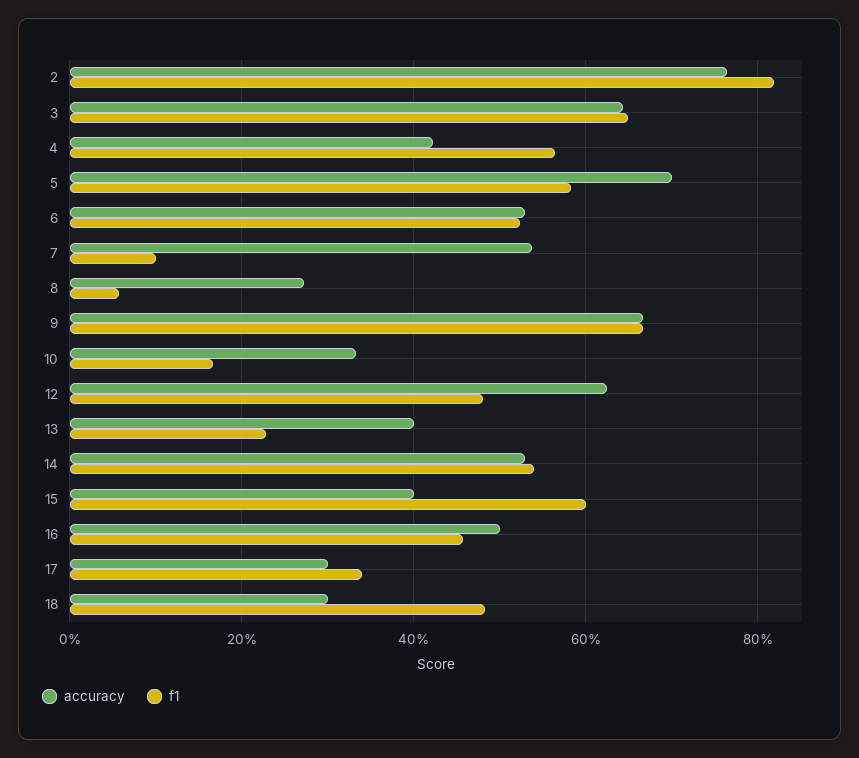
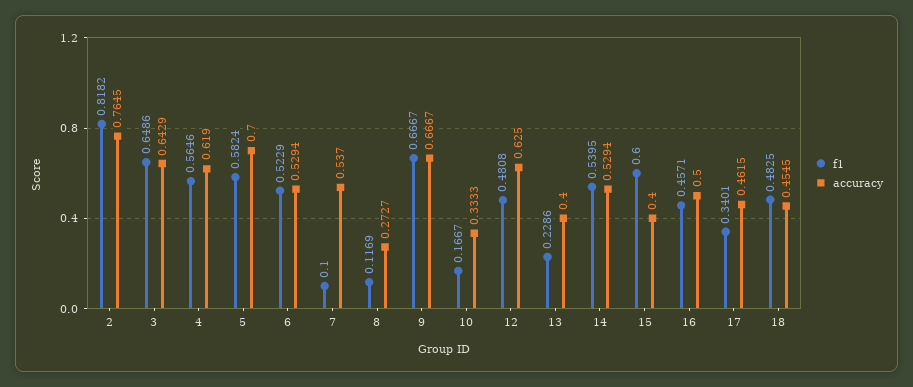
  {
    "accuracy": {
      "2": 0.7645,
      "3": 0.6429,
-     "4": 0.42,
+     "4": 0.619,
      "5": 0.7,
      "6": 0.5294,
      "7": 0.537,
      "8": 0.2727,
      "9": 0.6667,
      "10": 0.3333,
      "12": 0.625,
      "13": 0.4,
      "14": 0.5294,
      "15": 0.4,
      "16": 0.5,
-     "17": 0.3,
+     "17": 0.4615,
-     "18": 0.3
+     "18": 0.4545
    },
    "f1": {
      "2": 0.8182,
      "3": 0.6486,
      "4": 0.5646,
      "5": 0.5824,
      "6": 0.5229,
      "7": 0.1,
-     "8": 0.06,
+     "8": 0.1169,
      "9": 0.6667,
      "10": 0.1667,
      "12": 0.4808,
      "13": 0.2286,
      "14": 0.5395,
      "15": 0.6,
      "16": 0.4571,
      "17": 0.3401,
      "18": 0.4825
    }
  }

